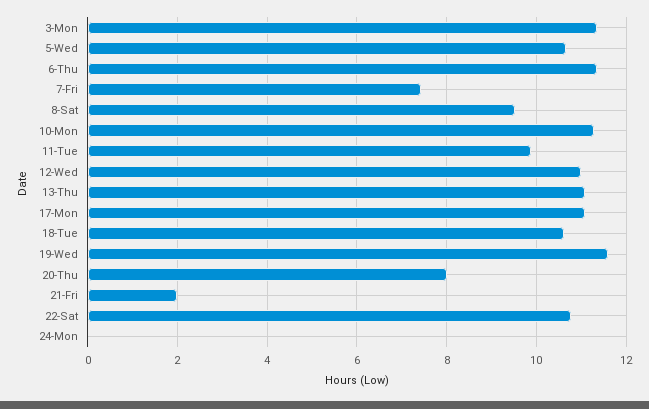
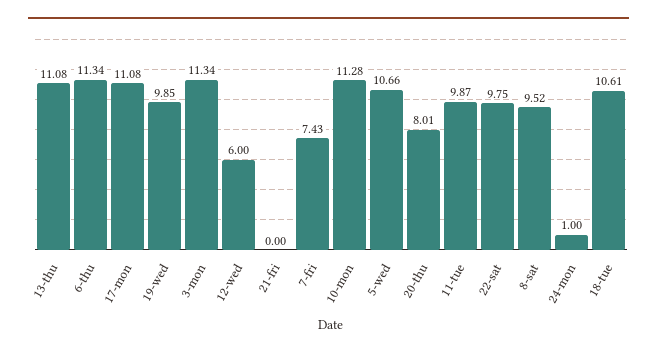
  {
    "3-Mon": 11.34,
    "5-Wed": 10.66,
    "6-Thu": 11.34,
    "7-Fri": 7.43,
    "8-Sat": 9.52,
    "10-Mon": 11.28,
    "11-Tue": 9.87,
-   "12-Wed": 11,
+   "12-Wed": 6,
    "13-Thu": 11.08,
    "17-Mon": 11.08,
    "18-Tue": 10.61,
-   "19-Wed": 11.6,
+   "19-Wed": 9.85,
    "20-Thu": 8.01,
-   "21-Fri": 2,
+   "21-Fri": 0,
-   "22-Sat": 10.8,
+   "22-Sat": 9.75,
-   "24-Mon": 0
+   "24-Mon": 1
  }

